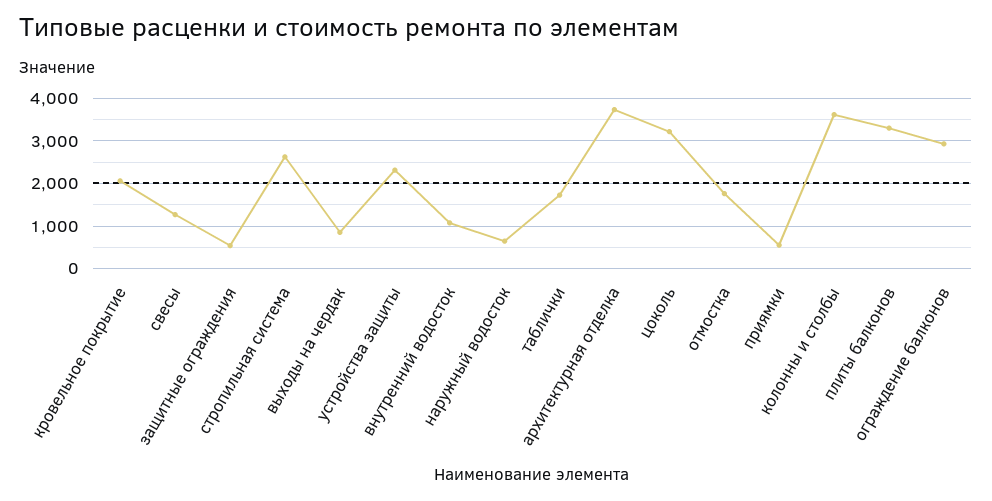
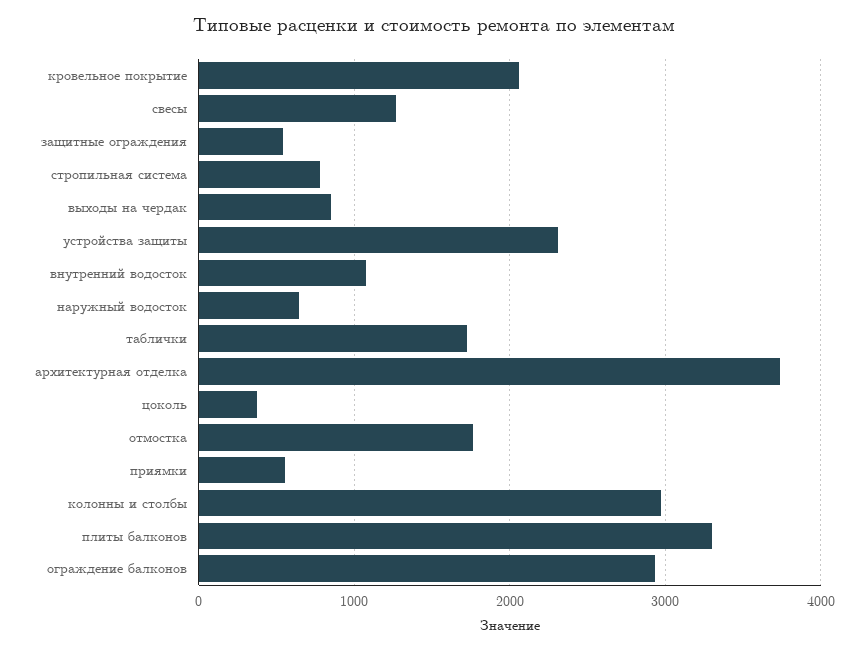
  {
    "кровельное покрытие": 2100,
    "свесы": 1300,
    "защитные ограждения": 500,
-   "стропильная система": 2600,
+   "стропильная система": 800,
    "выходы на чердак": 800,
    "устройства защиты": 2300,
    "внутренний водосток": 1100,
    "наружный водосток": 600,
    "таблички": 1700,
    "архитектурная отделка": 3700,
-   "цоколь": 3200,
+   "цоколь": 400,
    "отмостка": 1800,
    "приямки": 600,
-   "колонны и столбы": 3600,
+   "колонны и столбы": 3000,
    "плиты балконов": 3300,
    "ограждение балконов": 2900
  }

